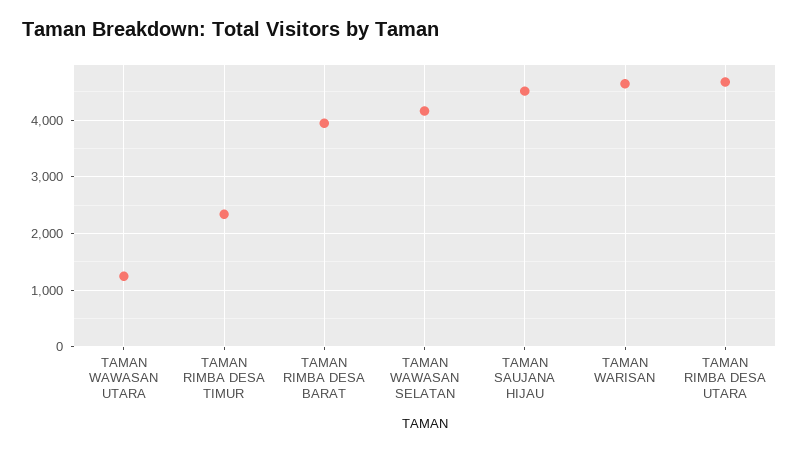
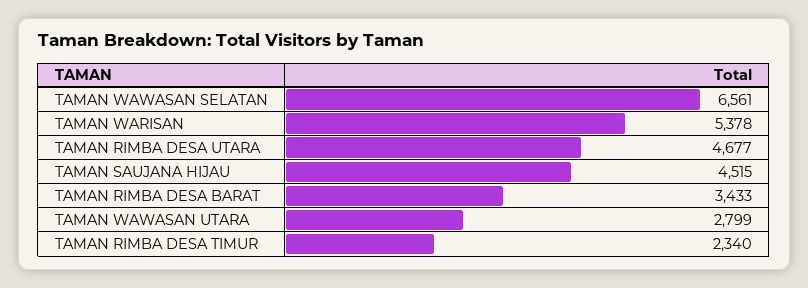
  {
-   "TAMAN WAWASAN UTARA": 1200,
+   "TAMAN WAWASAN UTARA": 2799,
    "TAMAN RIMBA DESA TIMUR": 2340,
-   "TAMAN RIMBA DESA BARAT": 4000,
+   "TAMAN RIMBA DESA BARAT": 3433,
-   "TAMAN WAWASAN SELATAN": 4200,
+   "TAMAN WAWASAN SELATAN": 6561,
    "TAMAN SAUJANA HIJAU": 4515,
-   "TAMAN WARISAN": 4600,
+   "TAMAN WARISAN": 5378,
    "TAMAN RIMBA DESA UTARA": 4677
  }

